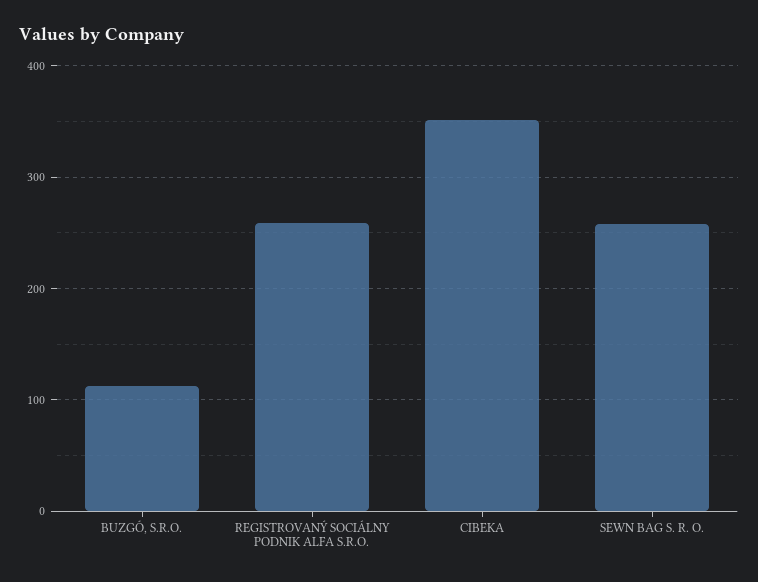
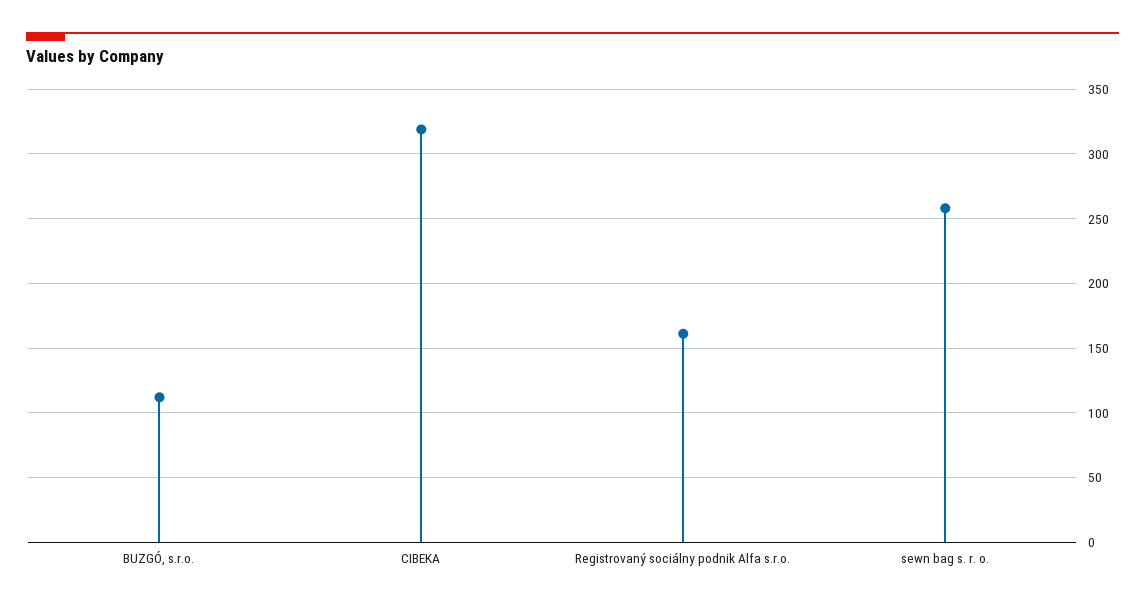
  {
    "BUZGÓ, S.R.O.": 110,
-   "REGISTROVANÝ SOCIÁLNY PODNIK ALFA S.R.O.": 260,
+   "REGISTROVANÝ SOCIÁLNY PODNIK ALFA S.R.O.": 160,
-   "CIBEKA": 350,
+   "CIBEKA": 320,
    "SEWN BAG S. R. O.": 260
  }

